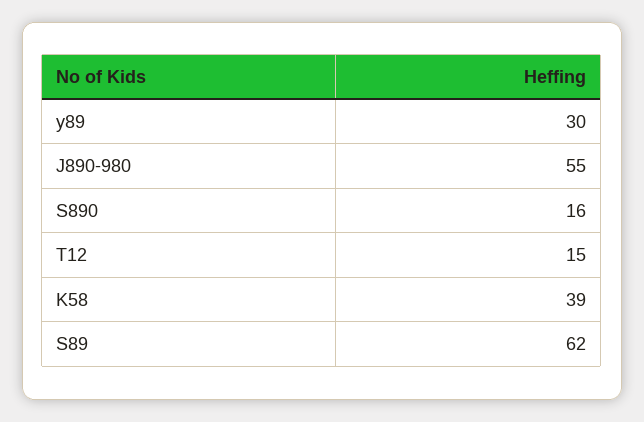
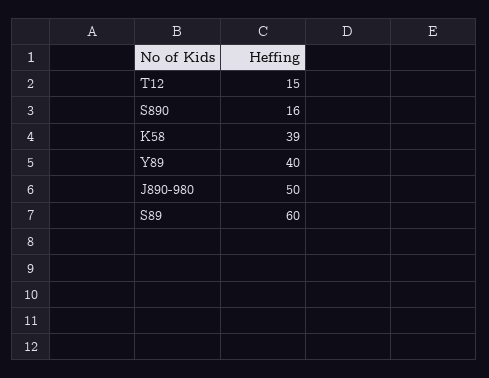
  {
-   "y89": 30,
+   "y89": 40,
-   "J890-980": 55,
+   "J890-980": 50,
    "S890": 16,
    "T12": 15,
    "K58": 39,
-   "S89": 62
+   "S89": 60
  }

